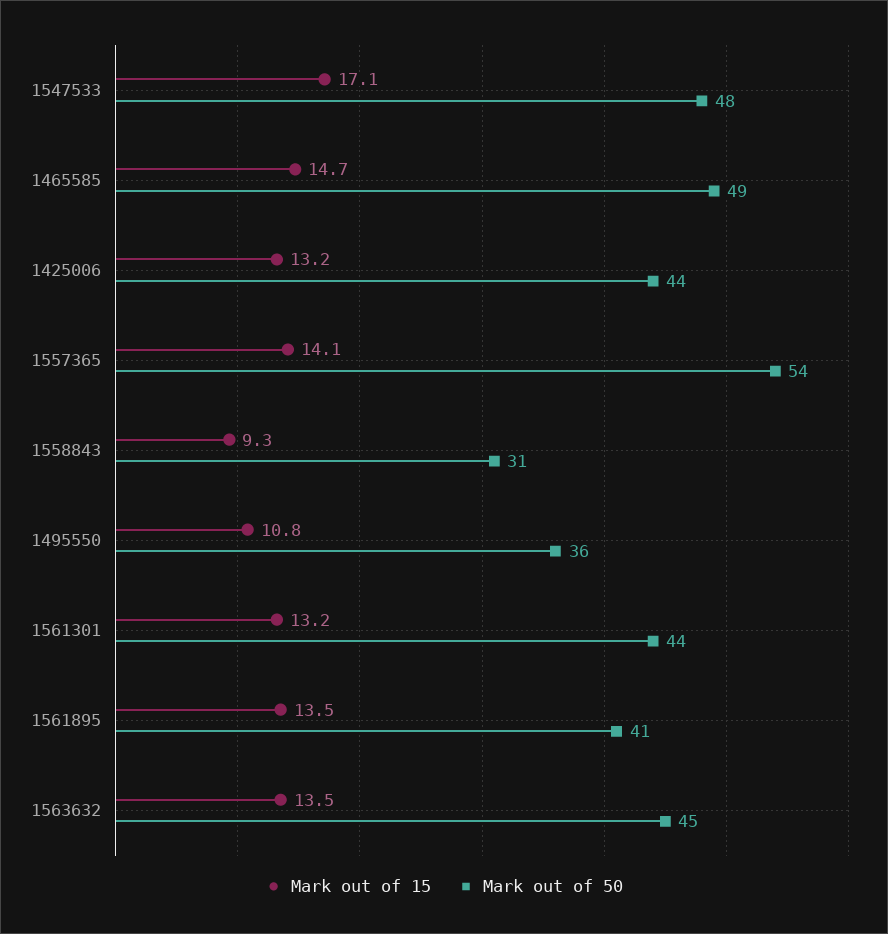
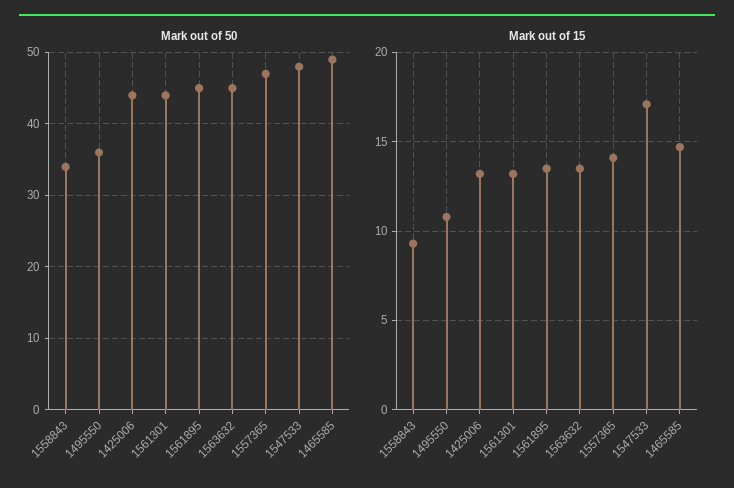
  {
    "Mark out of 15": {
      "1547533": 17.1,
      "1465585": 14.7,
      "1425006": 13.2,
      "1557365": 14.1,
      "1558843": 9.3,
      "1495550": 10.8,
      "1561301": 13.2,
      "1561895": 13.5,
      "1563632": 13.5
    },
    "Mark out of 50": {
      "1547533": 48,
      "1465585": 49,
      "1425006": 44,
-     "1557365": 54,
+     "1557365": 47,
-     "1558843": 31,
+     "1558843": 34,
      "1495550": 36,
      "1561301": 44,
-     "1561895": 41,
+     "1561895": 45,
      "1563632": 45
    }
  }

